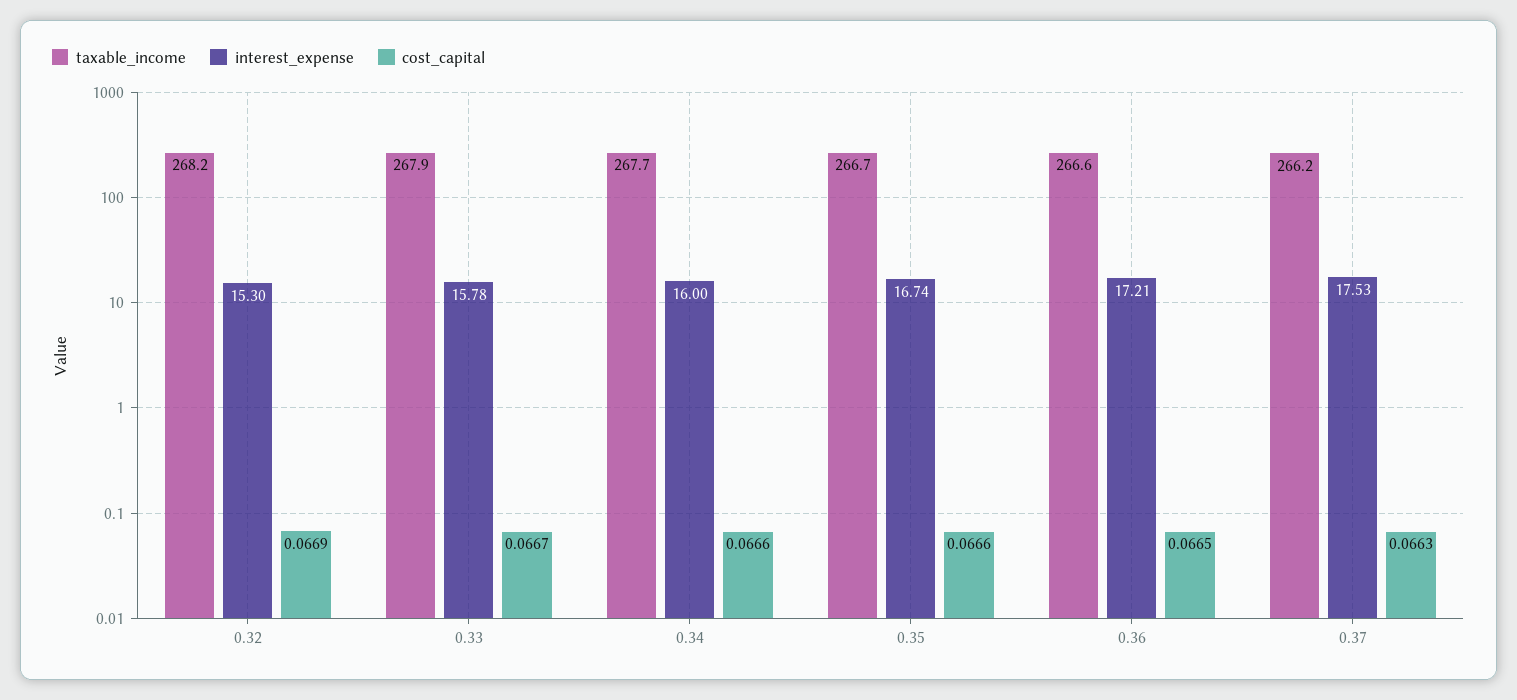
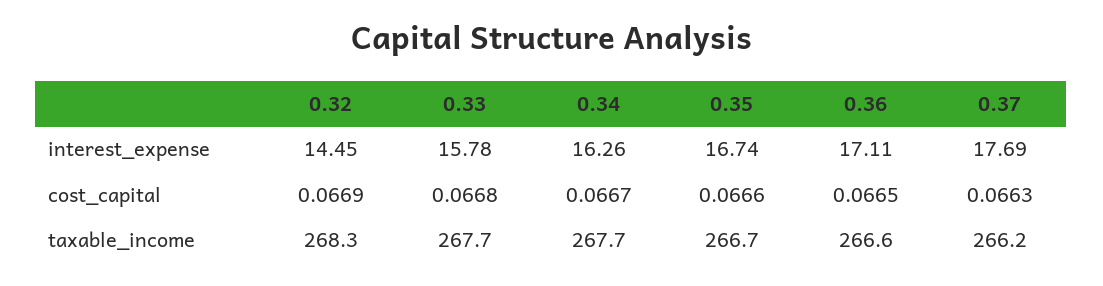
  {
    "taxable_income": {
-     "0.32": 268.2,
+     "0.32": 268.3,
-     "0.33": 267.9,
+     "0.33": 267.7,
      "0.34": 267.7,
      "0.35": 266.7,
      "0.36": 266.6,
      "0.37": 266.2
    },
    "interest_expense": {
-     "0.32": 15.3,
+     "0.32": 14.45,
      "0.33": 15.78,
-     "0.34": 16,
+     "0.34": 16.26,
      "0.35": 16.74,
-     "0.36": 17.21,
+     "0.36": 17.11,
-     "0.37": 17.53
+     "0.37": 17.69
    },
    "cost_capital": {
      "0.32": 0.0669,
-     "0.33": 0.0667,
+     "0.33": 0.0668,
-     "0.34": 0.0666,
+     "0.34": 0.0667,
      "0.35": 0.0666,
      "0.36": 0.0665,
      "0.37": 0.0663
    }
  }

